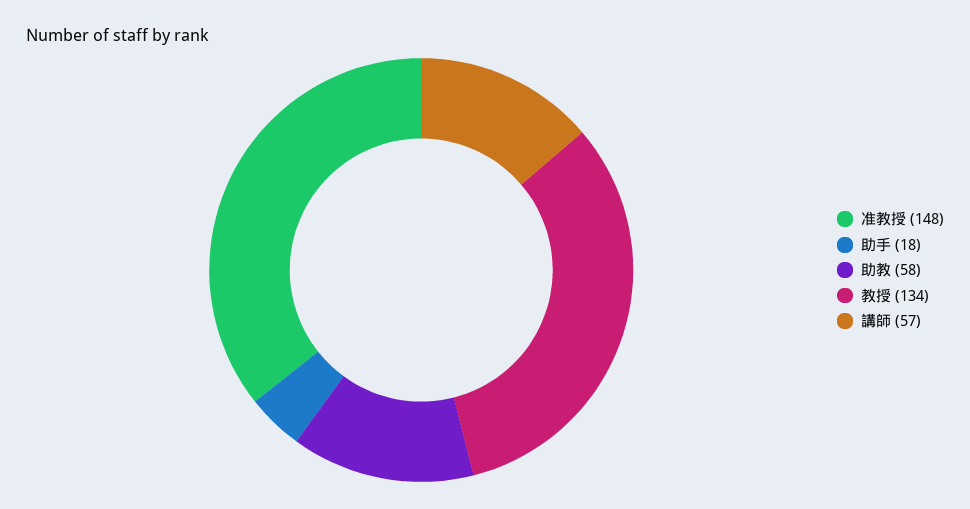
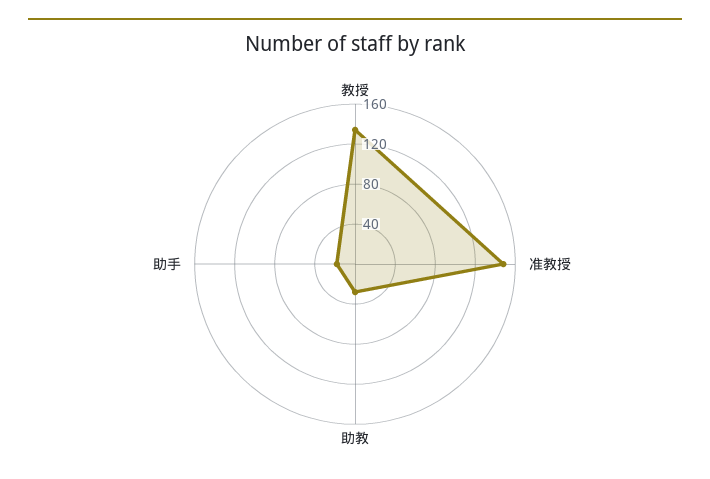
  {
    "准教授": 148,
    "助手": 18,
-   "助教": 58,
+   "助教": 30,
-   "教授": 134,
+   "教授": 134
-   "講師": 57
  }

